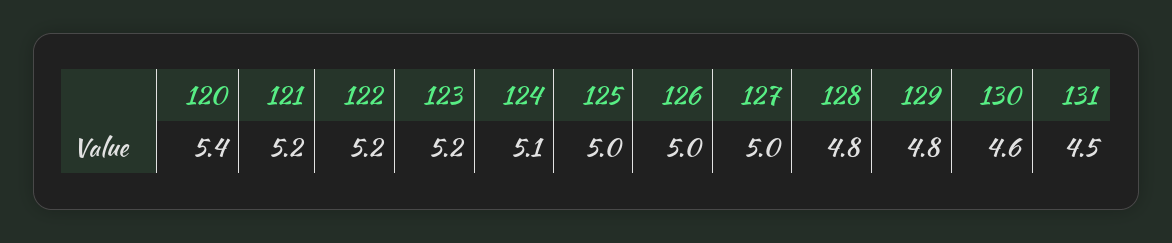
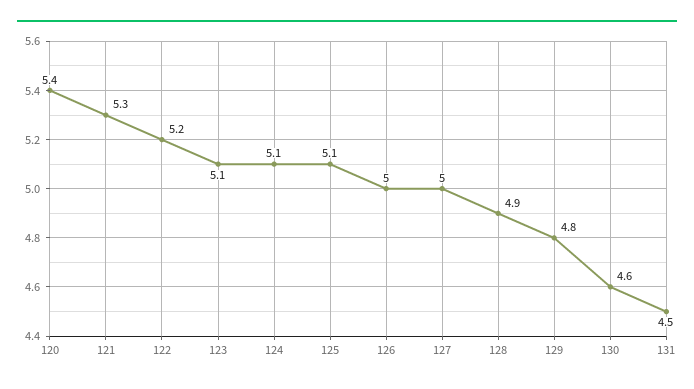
  {
    "120": 5.4,
-   "121": 5.2,
+   "121": 5.3,
    "122": 5.2,
-   "123": 5.2,
+   "123": 5.1,
    "124": 5.1,
-   "125": 5,
+   "125": 5.1,
    "126": 5,
    "127": 5,
-   "128": 4.8,
+   "128": 4.9,
    "129": 4.8,
    "130": 4.6,
    "131": 4.5
  }

